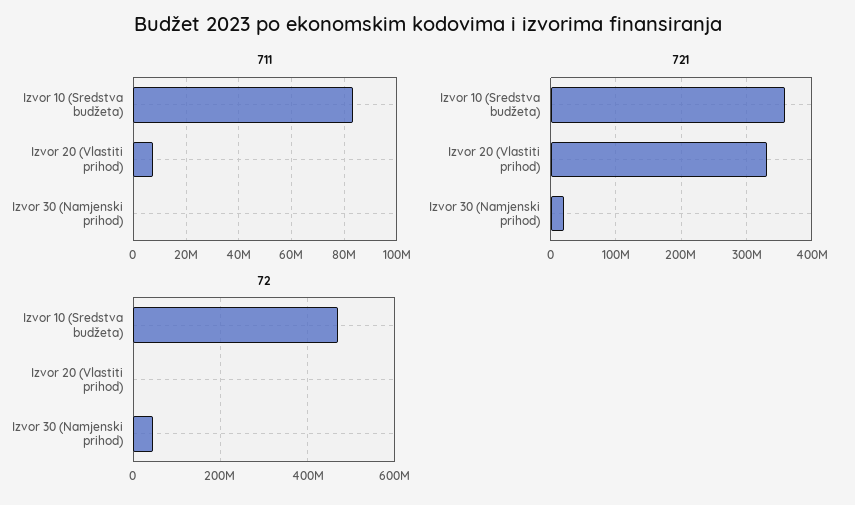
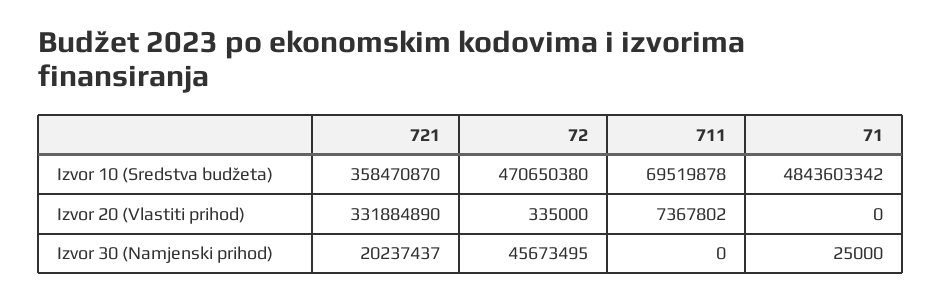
  {
    "711": {
-     "Izvor 10 (Sredstva budžeta)": 82500000,
+     "Izvor 10 (Sredstva budžeta)": 69519878,
      "Izvor 20 (Vlastiti prihod)": 7367802,
      "Izvor 30 (Namjenski prihod)": 0
    },
    "721": {
      "Izvor 10 (Sredstva budžeta)": 358470870,
      "Izvor 20 (Vlastiti prihod)": 331884890,
      "Izvor 30 (Namjenski prihod)": 20237437
    },
    "72": {
      "Izvor 10 (Sredstva budžeta)": 470650380,
      "Izvor 20 (Vlastiti prihod)": 335000,
      "Izvor 30 (Namjenski prihod)": 45673495
-   }
+   },
+   "71": {
+     "Izvor 10 (Sredstva budžeta)": 4843603342,
+     "Izvor 20 (Vlastiti prihod)": 0,
+     "Izvor 30 (Namjenski prihod)": 25000
+   }
  }

